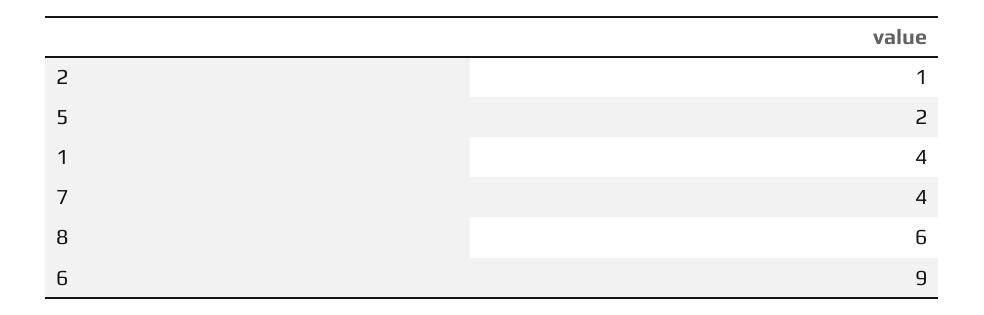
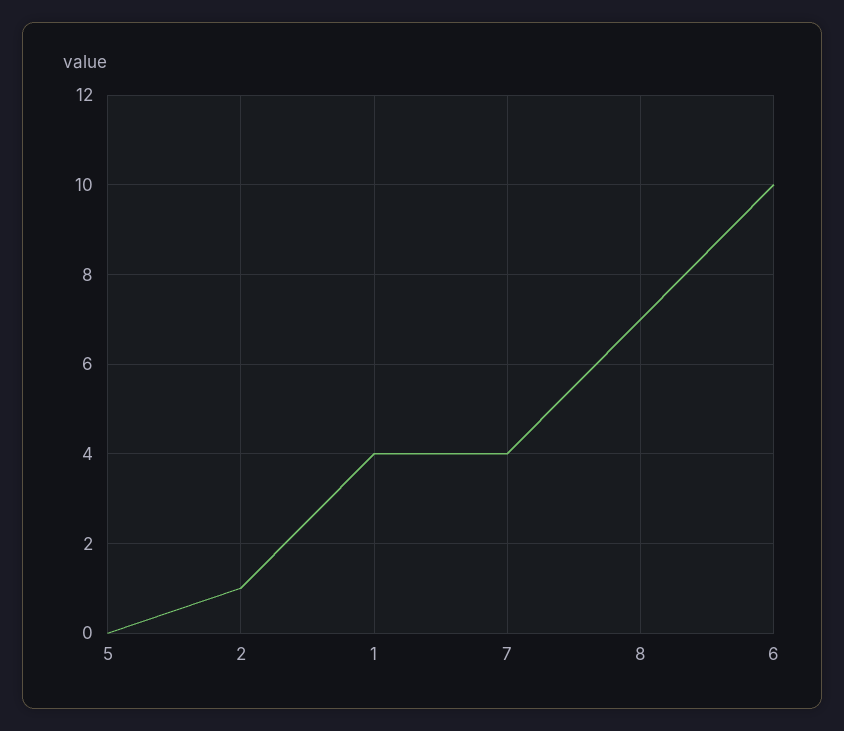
  {
    "2": 1,
-   "5": 2,
+   "5": 0,
    "1": 4,
    "7": 4,
-   "8": 6,
+   "8": 7,
-   "6": 9
+   "6": 10
  }

